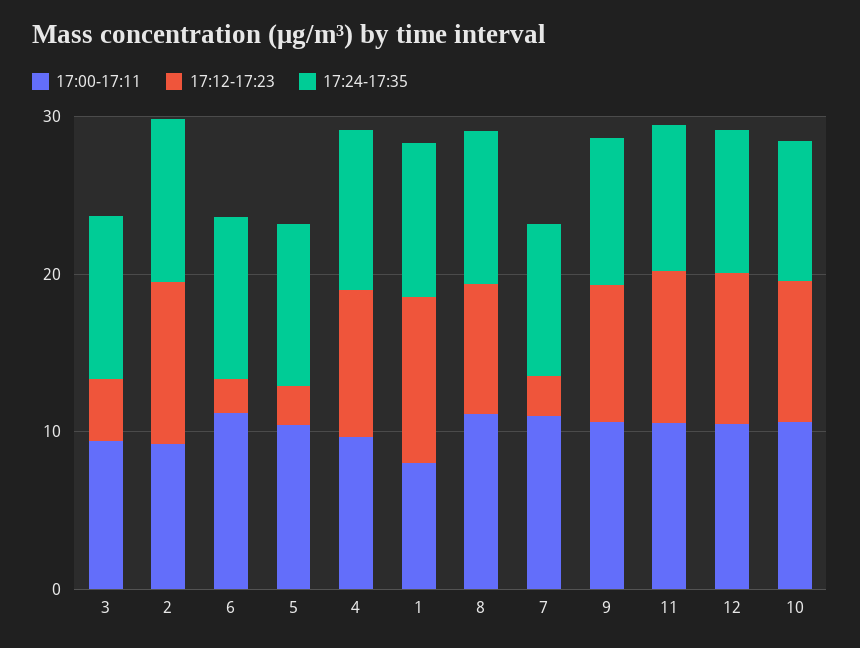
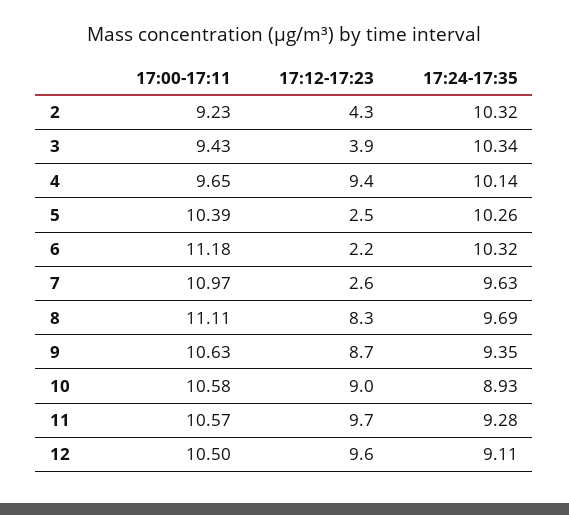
  {
    "17:00-17:11": {
      "3": 9.43,
      "2": 9.23,
      "6": 11.18,
      "5": 10.39,
      "4": 9.65,
-     "1": 8,
      "8": 11.11,
      "7": 10.97,
      "9": 10.63,
      "11": 10.57,
      "12": 10.5,
      "10": 10.58
    },
    "17:12-17:23": {
      "3": 3.9,
-     "2": 10,
+     "2": 4.3,
      "6": 2.2,
      "5": 2.5,
      "4": 9.4,
-     "1": 10,
      "8": 8.3,
      "7": 2.6,
      "9": 8.7,
      "11": 9.7,
      "12": 9.6,
      "10": 9
    },
    "17:24-17:35": {
      "3": 10.34,
      "2": 10.32,
      "6": 10.32,
      "5": 10.26,
      "4": 10.14,
-     "1": 10,
      "8": 9.69,
      "7": 9.63,
      "9": 9.35,
      "11": 9.28,
      "12": 9.11,
      "10": 8.93
    }
  }

